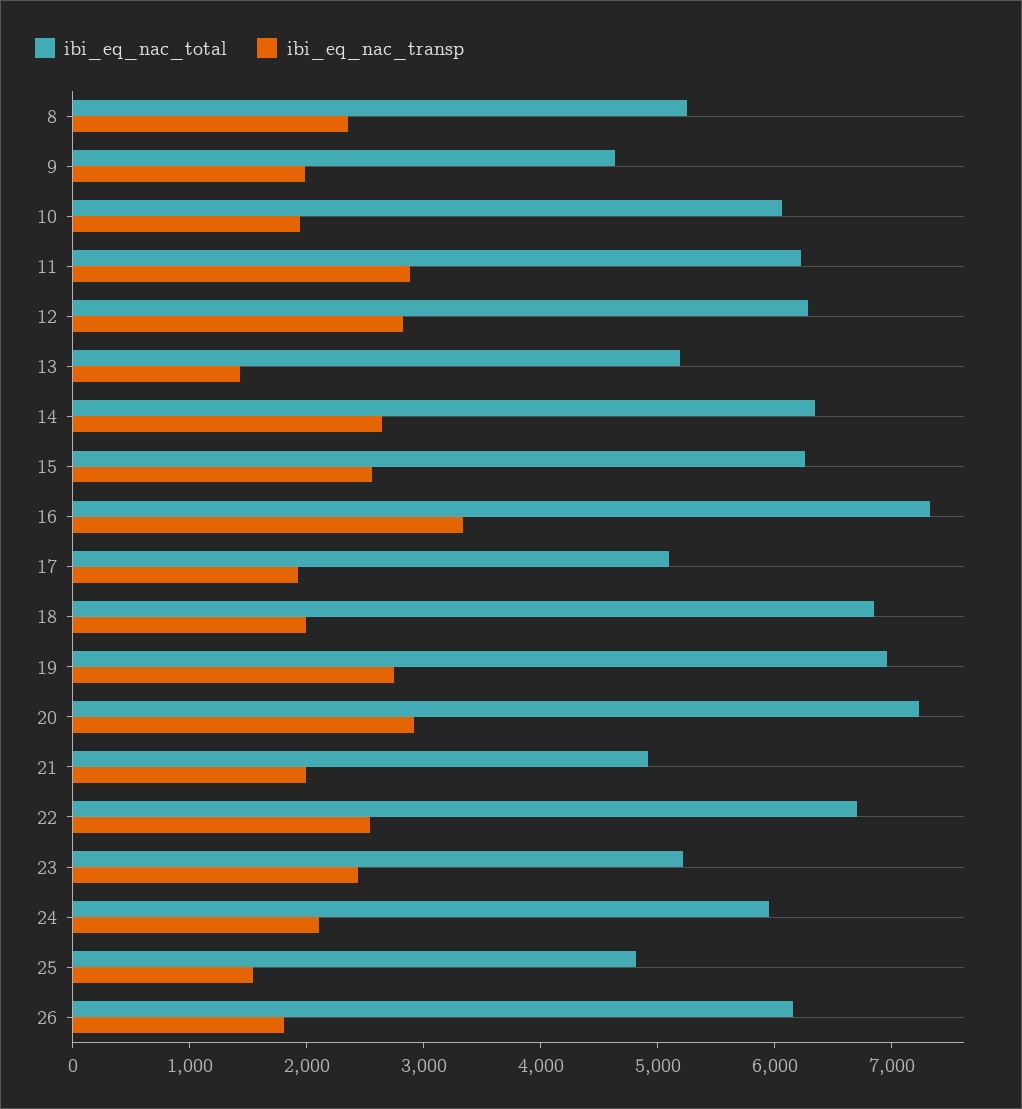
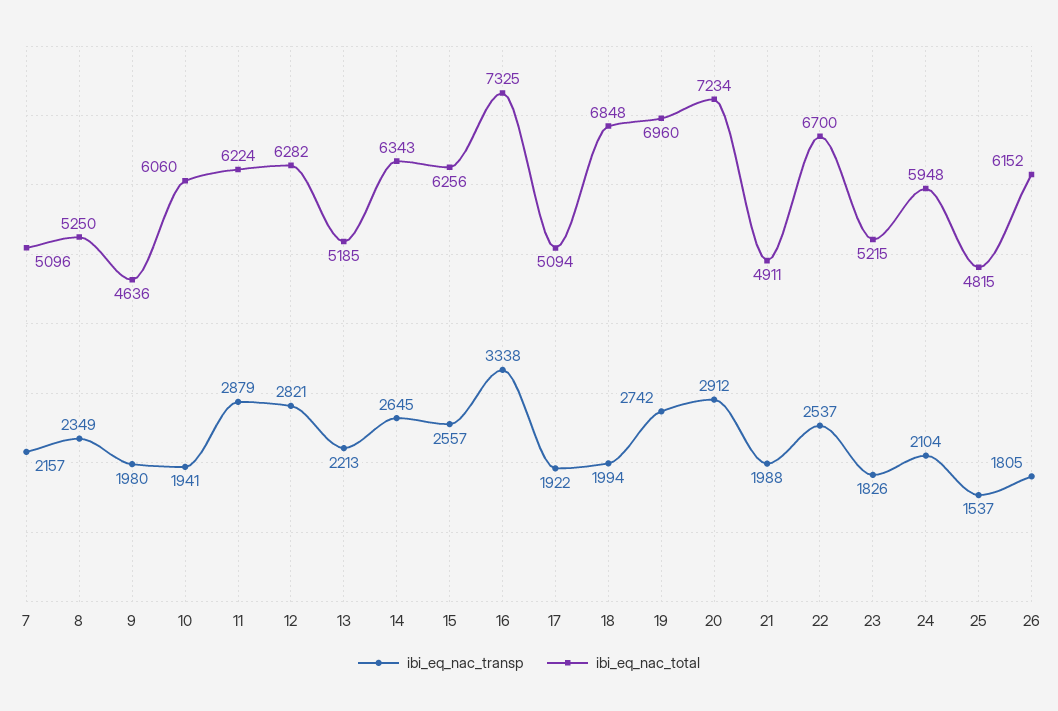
  {
    "ibi_eq_nac_total": {
      "8": 5250,
      "9": 4636,
      "10": 6060,
      "11": 6224,
      "12": 6282,
      "13": 5185,
      "14": 6343,
      "15": 6256,
      "16": 7325,
      "17": 5094,
      "18": 6848,
      "19": 6960,
      "20": 7234,
      "21": 4911,
      "22": 6700,
      "23": 5215,
      "24": 5948,
      "25": 4815,
-     "26": 6152
+     "26": 6152,
+     "7": 5096
    },
    "ibi_eq_nac_transp": {
      "8": 2349,
      "9": 1980,
      "10": 1941,
      "11": 2879,
      "12": 2821,
-     "13": 1400,
+     "13": 2213,
      "14": 2645,
      "15": 2557,
      "16": 3338,
      "17": 1922,
      "18": 1994,
      "19": 2742,
      "20": 2912,
      "21": 1988,
      "22": 2537,
-     "23": 2400,
+     "23": 1826,
      "24": 2104,
      "25": 1537,
-     "26": 1805
+     "26": 1805,
+     "7": 2157
    }
  }

